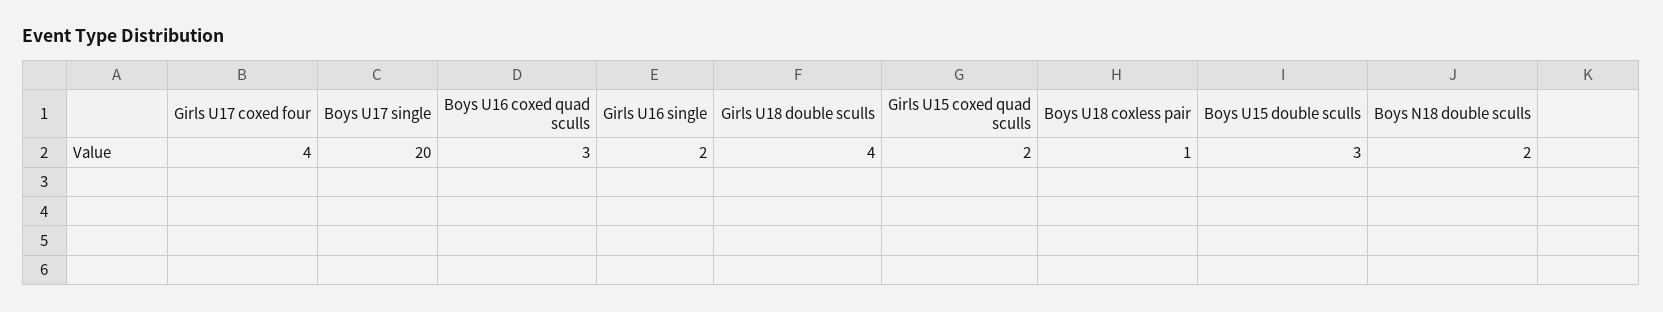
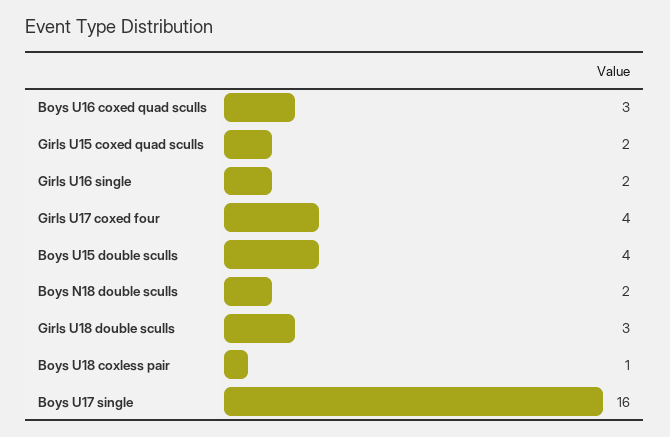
  {
    "Girls U17 coxed four": 4,
-   "Boys U17 single": 20,
+   "Boys U17 single": 16,
    "Boys U16 coxed quad sculls": 3,
    "Girls U16 single": 2,
-   "Girls U18 double sculls": 4,
+   "Girls U18 double sculls": 3,
    "Girls U15 coxed quad sculls": 2,
    "Boys U18 coxless pair": 1,
-   "Boys U15 double sculls": 3,
+   "Boys U15 double sculls": 4,
    "Boys N18 double sculls": 2
  }

